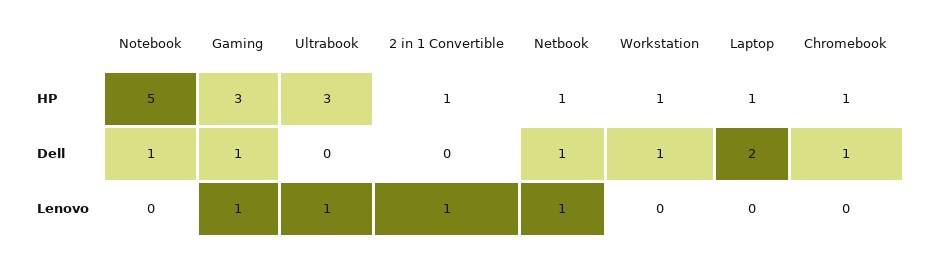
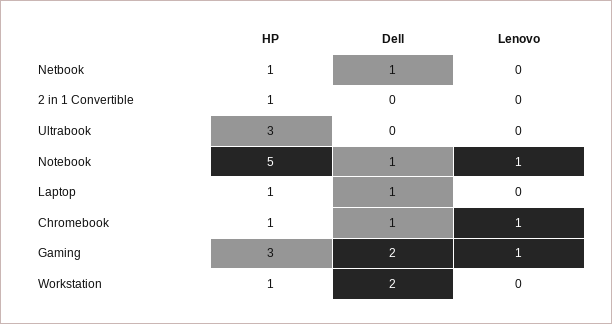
  {
    "Notebook": {
      "HP": 5,
      "Dell": 1,
-     "Lenovo": 0
+     "Lenovo": 1
    },
    "Gaming": {
      "HP": 3,
-     "Dell": 1,
+     "Dell": 2,
      "Lenovo": 1
    },
    "Ultrabook": {
      "HP": 3,
      "Dell": 0,
-     "Lenovo": 1
+     "Lenovo": 0
    },
    "2 in 1 Convertible": {
      "HP": 1,
      "Dell": 0,
-     "Lenovo": 1
+     "Lenovo": 0
    },
    "Netbook": {
      "HP": 1,
      "Dell": 1,
-     "Lenovo": 1
+     "Lenovo": 0
    },
    "Workstation": {
      "HP": 1,
-     "Dell": 1,
+     "Dell": 2,
      "Lenovo": 0
    },
    "Laptop": {
      "HP": 1,
-     "Dell": 2,
+     "Dell": 1,
      "Lenovo": 0
    },
    "Chromebook": {
      "HP": 1,
      "Dell": 1,
-     "Lenovo": 0
+     "Lenovo": 1
    }
  }

